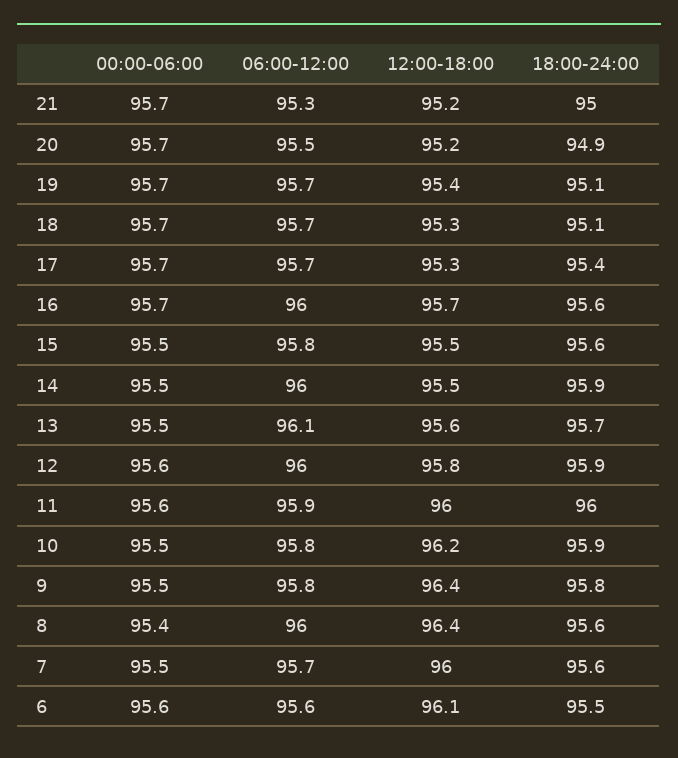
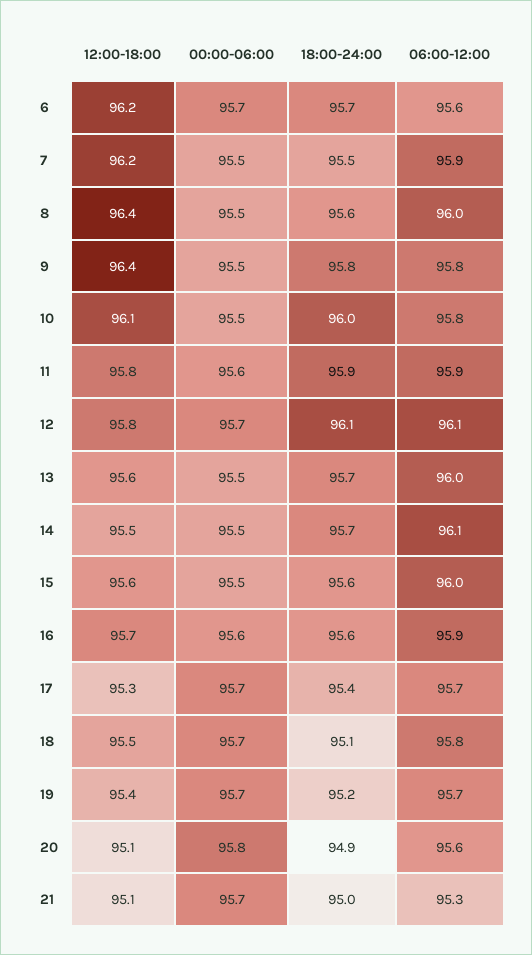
  {
    "00:00-06:00": {
      "21": 95.7,
-     "20": 95.7,
+     "20": 95.8,
      "19": 95.7,
      "18": 95.7,
      "17": 95.7,
-     "16": 95.7,
+     "16": 95.6,
      "15": 95.5,
      "14": 95.5,
      "13": 95.5,
-     "12": 95.6,
+     "12": 95.7,
      "11": 95.6,
      "10": 95.5,
      "9": 95.5,
-     "8": 95.4,
+     "8": 95.5,
      "7": 95.5,
-     "6": 95.6
+     "6": 95.7
    },
    "06:00-12:00": {
      "21": 95.3,
-     "20": 95.5,
+     "20": 95.6,
      "19": 95.7,
-     "18": 95.7,
+     "18": 95.8,
      "17": 95.7,
-     "16": 96,
+     "16": 95.9,
-     "15": 95.8,
+     "15": 96,
-     "14": 96,
+     "14": 96.1,
-     "13": 96.1,
+     "13": 96,
-     "12": 96,
+     "12": 96.1,
      "11": 95.9,
      "10": 95.8,
      "9": 95.8,
      "8": 96,
-     "7": 95.7,
+     "7": 95.9,
      "6": 95.6
    },
    "12:00-18:00": {
-     "21": 95.2,
+     "21": 95.1,
-     "20": 95.2,
+     "20": 95.1,
      "19": 95.4,
-     "18": 95.3,
+     "18": 95.5,
      "17": 95.3,
      "16": 95.7,
-     "15": 95.5,
+     "15": 95.6,
      "14": 95.5,
      "13": 95.6,
      "12": 95.8,
-     "11": 96,
+     "11": 95.8,
-     "10": 96.2,
+     "10": 96.1,
      "9": 96.4,
      "8": 96.4,
-     "7": 96,
+     "7": 96.2,
-     "6": 96.1
+     "6": 96.2
    },
    "18:00-24:00": {
      "21": 95,
      "20": 94.9,
-     "19": 95.1,
+     "19": 95.2,
      "18": 95.1,
      "17": 95.4,
      "16": 95.6,
      "15": 95.6,
-     "14": 95.9,
+     "14": 95.7,
      "13": 95.7,
-     "12": 95.9,
+     "12": 96.1,
-     "11": 96,
+     "11": 95.9,
-     "10": 95.9,
+     "10": 96,
      "9": 95.8,
      "8": 95.6,
-     "7": 95.6,
+     "7": 95.5,
-     "6": 95.5
+     "6": 95.7
    }
  }

